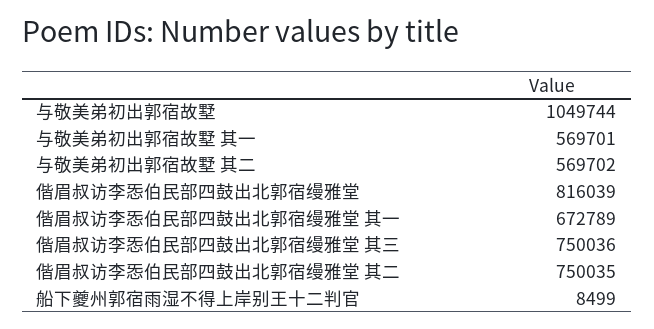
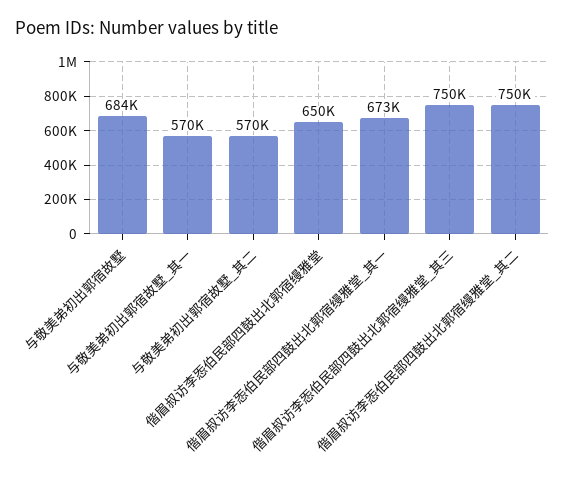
  {
-   "与敬美弟初出郭宿故墅": 1049744,
+   "与敬美弟初出郭宿故墅": 684000,
    "与敬美弟初出郭宿故墅 其一": 569701,
    "与敬美弟初出郭宿故墅 其二": 569702,
-   "偕眉叔访李㤅伯民部四鼓出北郭宿缦雅堂": 816039,
+   "偕眉叔访李㤅伯民部四鼓出北郭宿缦雅堂": 650000,
    "偕眉叔访李㤅伯民部四鼓出北郭宿缦雅堂 其一": 672789,
    "偕眉叔访李㤅伯民部四鼓出北郭宿缦雅堂 其三": 750036,
-   "偕眉叔访李㤅伯民部四鼓出北郭宿缦雅堂 其二": 750035,
+   "偕眉叔访李㤅伯民部四鼓出北郭宿缦雅堂 其二": 750035
-   "船下夔州郭宿雨湿不得上岸别王十二判官": 8499
  }

